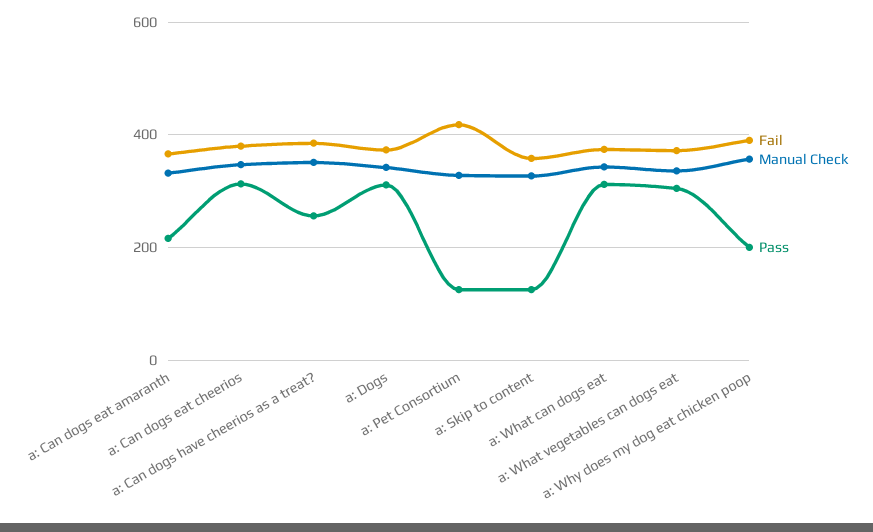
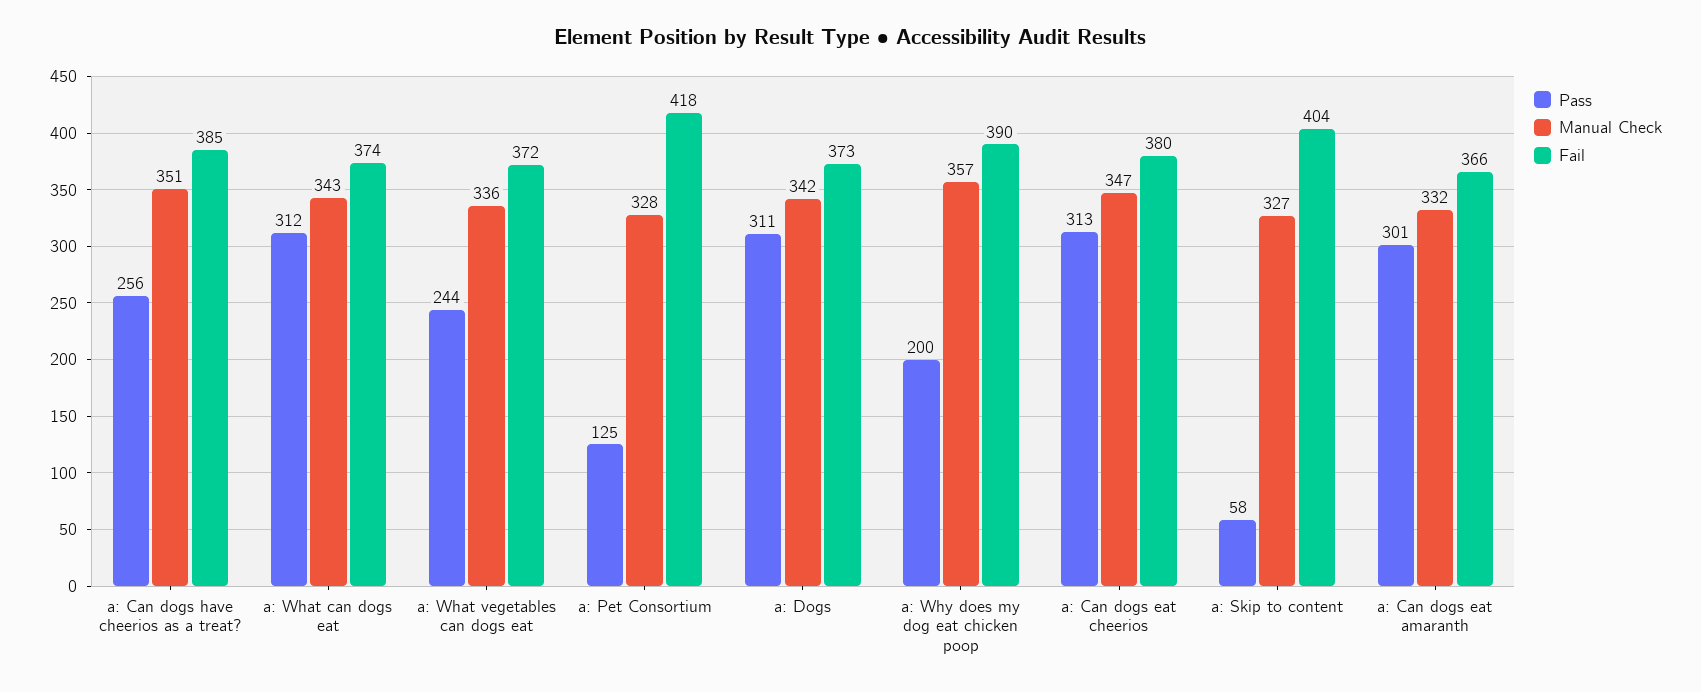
  {
    "Fail": {
      "a: Can dogs eat amaranth": 366,
      "a: Can dogs eat cheerios": 380,
      "a: Can dogs have cheerios as a treat?": 385,
      "a: Dogs": 373,
      "a: Pet Consortium": 418,
-     "a: Skip to content": 360,
+     "a: Skip to content": 404,
      "a: What can dogs eat": 374,
      "a: What vegetables can dogs eat": 372,
      "a: Why does my dog eat chicken poop": 390
    },
    "Manual Check": {
      "a: Can dogs eat amaranth": 332,
      "a: Can dogs eat cheerios": 347,
      "a: Can dogs have cheerios as a treat?": 351,
      "a: Dogs": 342,
      "a: Pet Consortium": 328,
      "a: Skip to content": 327,
      "a: What can dogs eat": 343,
      "a: What vegetables can dogs eat": 336,
      "a: Why does my dog eat chicken poop": 357
    },
    "Pass": {
-     "a: Can dogs eat amaranth": 220,
+     "a: Can dogs eat amaranth": 301,
      "a: Can dogs eat cheerios": 313,
      "a: Can dogs have cheerios as a treat?": 256,
      "a: Dogs": 311,
      "a: Pet Consortium": 125,
-     "a: Skip to content": 120,
+     "a: Skip to content": 58,
      "a: What can dogs eat": 312,
-     "a: What vegetables can dogs eat": 300,
+     "a: What vegetables can dogs eat": 244,
      "a: Why does my dog eat chicken poop": 200
    }
  }

